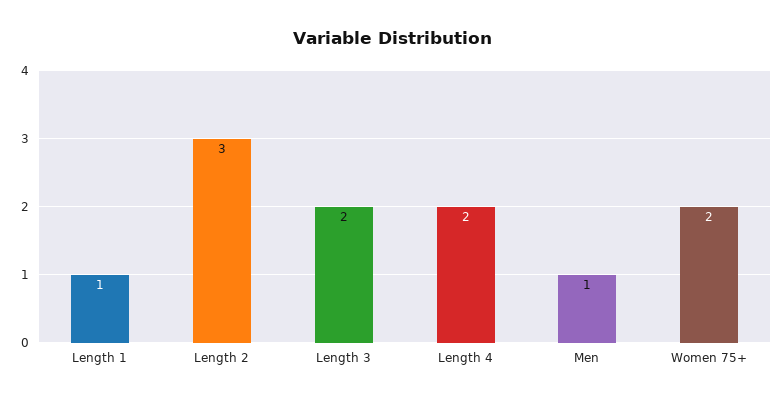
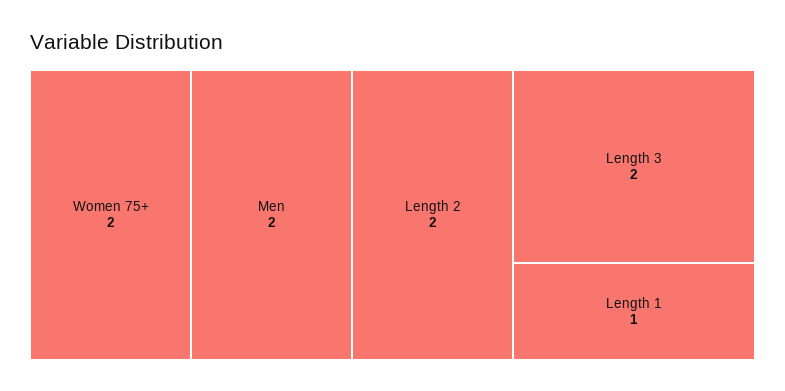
  {
    "Length 1": 1,
-   "Length 2": 3,
+   "Length 2": 2,
    "Length 3": 2,
-   "Length 4": 2,
-   "Men": 1,
+   "Men": 2,
    "Women 75+": 2
  }

